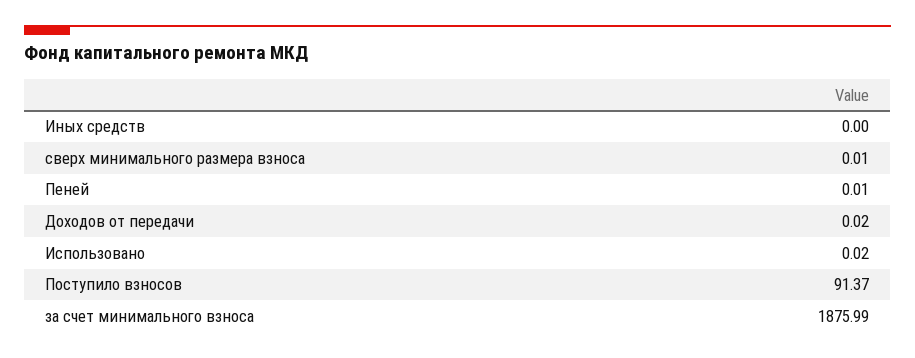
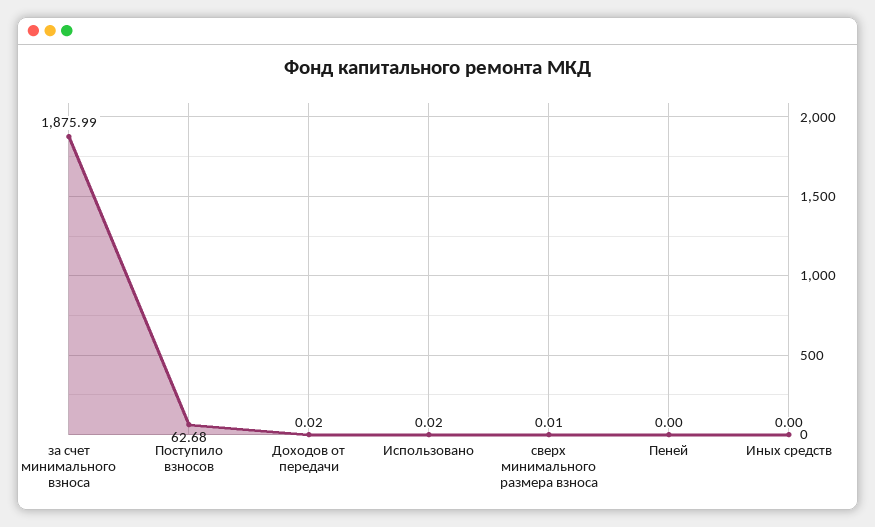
  {
    "Иных средств": 0,
    "сверх минимального размера взноса": 0.01,
-   "Пеней": 0.01,
+   "Пеней": 0,
    "Доходов от передачи": 0.02,
    "Использовано": 0.02,
-   "Поступило взносов": 91.37,
+   "Поступило взносов": 62.68,
    "за счет минимального взноса": 1875.99
  }

